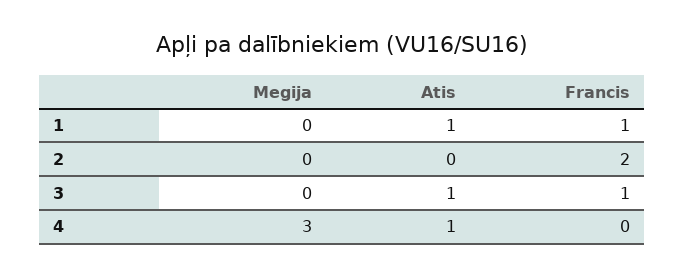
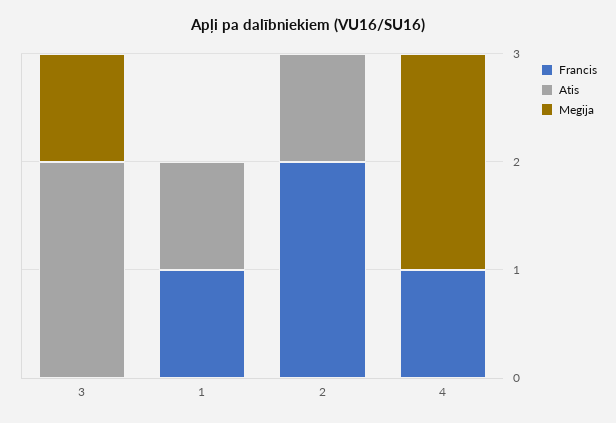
  {
    "Megija": {
      "1": 0,
      "2": 0,
-     "3": 0,
+     "3": 1,
-     "4": 3
+     "4": 2
    },
    "Atis": {
      "1": 1,
-     "2": 0,
+     "2": 1,
-     "3": 1,
+     "3": 2,
-     "4": 1
+     "4": 0
    },
    "Francis": {
      "1": 1,
      "2": 2,
-     "3": 1,
+     "3": 0,
-     "4": 0
+     "4": 1
    }
  }

